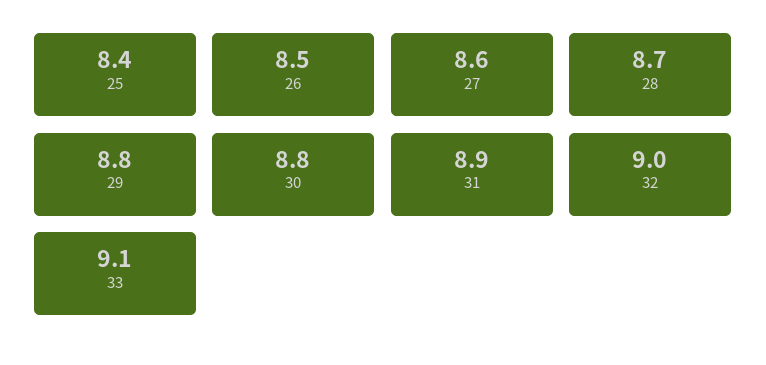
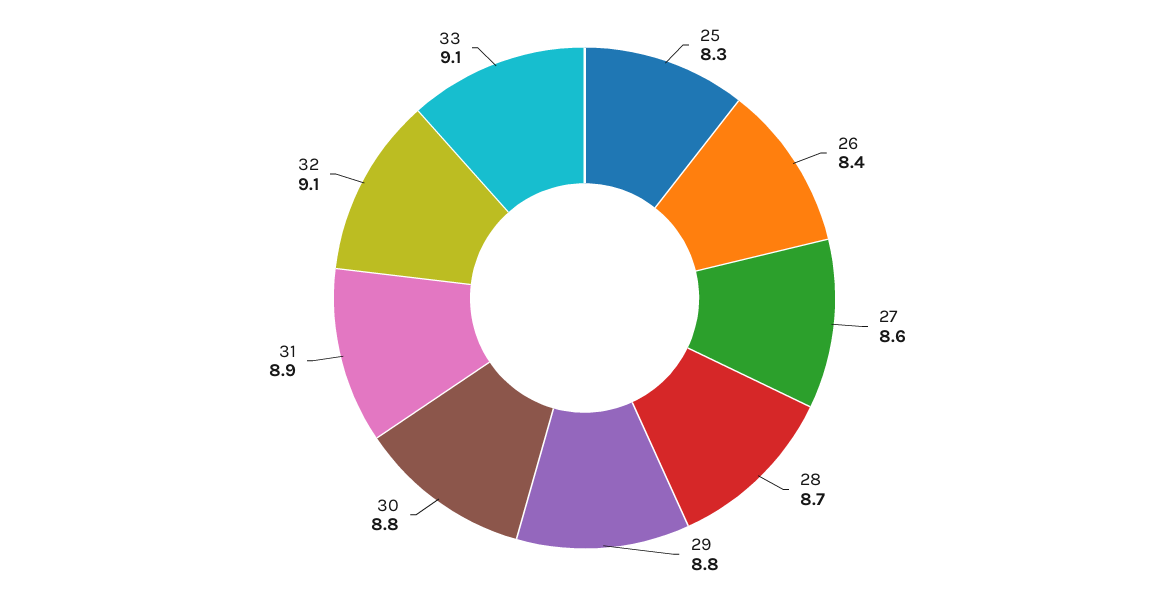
  {
-   "25": 8.4,
+   "25": 8.3,
-   "26": 8.5,
+   "26": 8.4,
    "27": 8.6,
    "28": 8.7,
    "29": 8.8,
    "30": 8.8,
    "31": 8.9,
-   "32": 9,
+   "32": 9.1,
    "33": 9.1
  }

